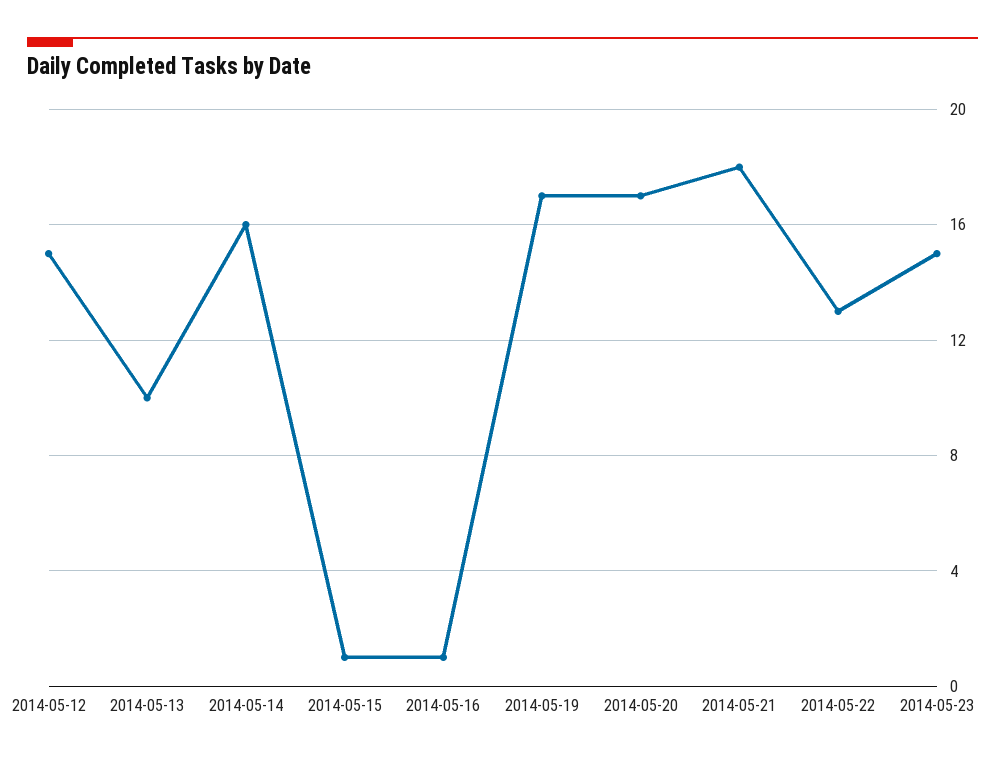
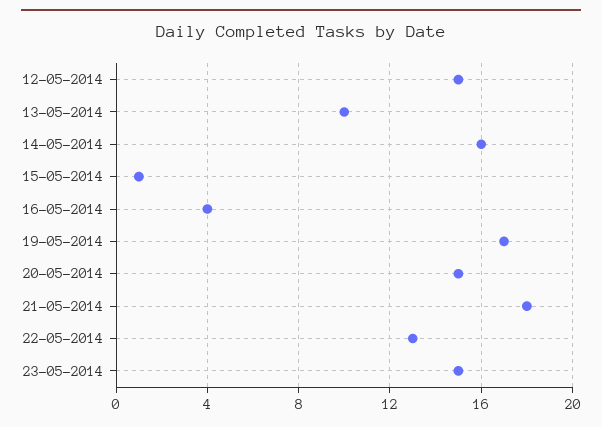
  {
    "2014-05-12": 15,
    "2014-05-13": 10,
    "2014-05-14": 16,
    "2014-05-15": 1,
-   "2014-05-16": 1,
+   "2014-05-16": 4,
    "2014-05-19": 17,
-   "2014-05-20": 17,
+   "2014-05-20": 15,
    "2014-05-21": 18,
    "2014-05-22": 13,
    "2014-05-23": 15
  }

